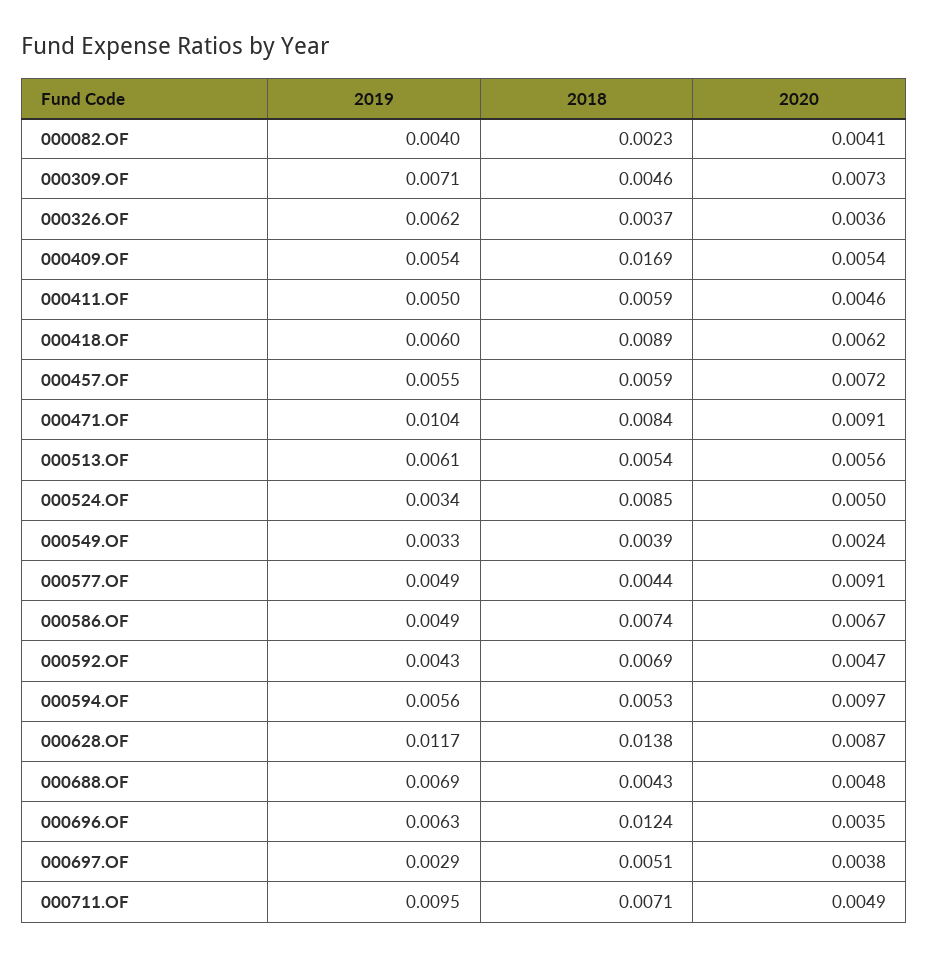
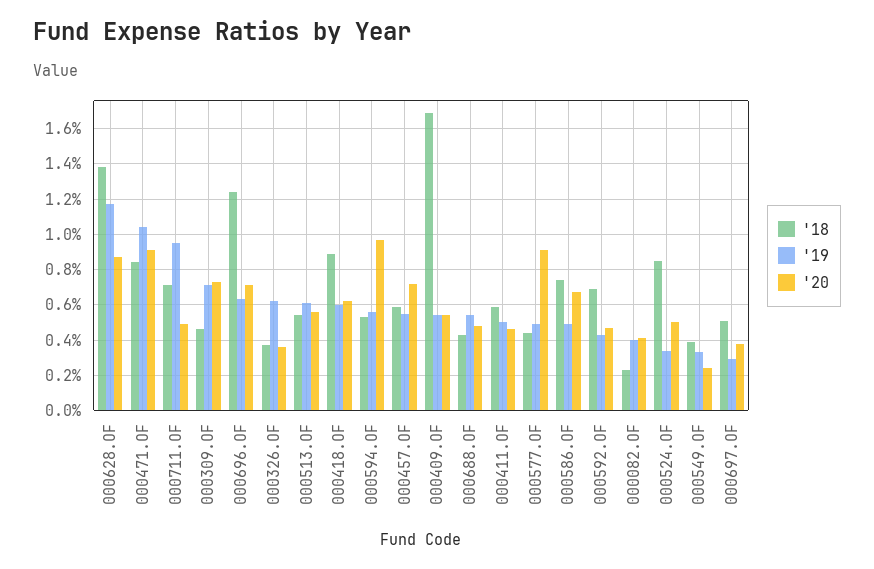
  {
    "2019": {
      "000082.OF": 0.004,
      "000309.OF": 0.0071,
      "000326.OF": 0.0062,
      "000409.OF": 0.0054,
      "000411.OF": 0.005,
      "000418.OF": 0.006,
      "000457.OF": 0.0055,
      "000471.OF": 0.0104,
      "000513.OF": 0.0061,
      "000524.OF": 0.0034,
      "000549.OF": 0.0033,
      "000577.OF": 0.0049,
      "000586.OF": 0.0049,
      "000592.OF": 0.0043,
      "000594.OF": 0.0056,
      "000628.OF": 0.0117,
-     "000688.OF": 0.0069,
+     "000688.OF": 0.0055,
      "000696.OF": 0.0063,
      "000697.OF": 0.0029,
      "000711.OF": 0.0095
    },
    "2018": {
      "000082.OF": 0.0023,
      "000309.OF": 0.0046,
      "000326.OF": 0.0037,
      "000409.OF": 0.0169,
      "000411.OF": 0.0059,
      "000418.OF": 0.0089,
      "000457.OF": 0.0059,
      "000471.OF": 0.0084,
      "000513.OF": 0.0054,
      "000524.OF": 0.0085,
      "000549.OF": 0.0039,
      "000577.OF": 0.0044,
      "000586.OF": 0.0074,
      "000592.OF": 0.0069,
      "000594.OF": 0.0053,
      "000628.OF": 0.0138,
      "000688.OF": 0.0043,
      "000696.OF": 0.0124,
      "000697.OF": 0.0051,
      "000711.OF": 0.0071
    },
    "2020": {
      "000082.OF": 0.0041,
      "000309.OF": 0.0073,
      "000326.OF": 0.0036,
      "000409.OF": 0.0054,
      "000411.OF": 0.0046,
      "000418.OF": 0.0062,
      "000457.OF": 0.0072,
      "000471.OF": 0.0091,
      "000513.OF": 0.0056,
      "000524.OF": 0.005,
      "000549.OF": 0.0024,
      "000577.OF": 0.0091,
      "000586.OF": 0.0067,
      "000592.OF": 0.0047,
      "000594.OF": 0.0097,
      "000628.OF": 0.0087,
      "000688.OF": 0.0048,
-     "000696.OF": 0.0035,
+     "000696.OF": 0.007,
      "000697.OF": 0.0038,
      "000711.OF": 0.0049
    }
  }

